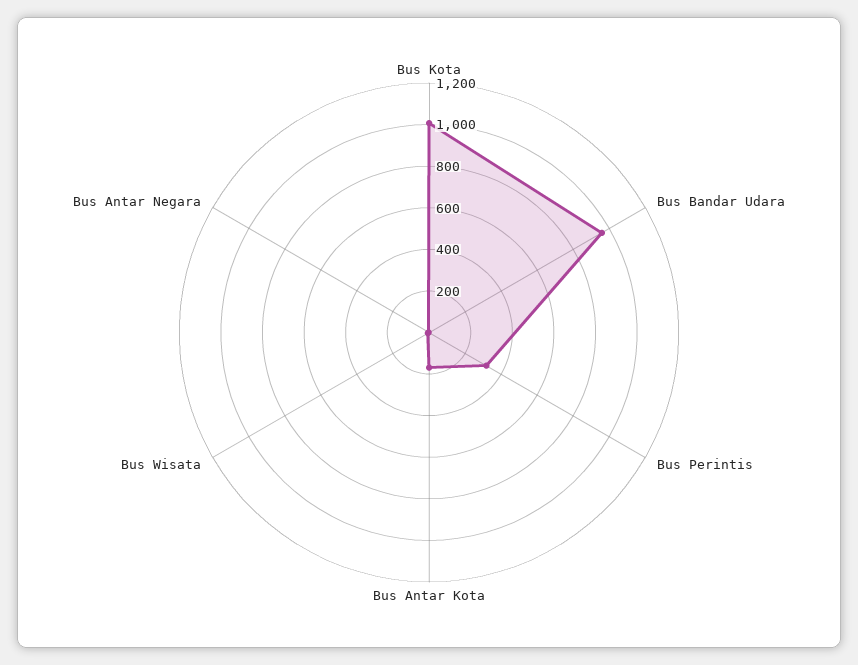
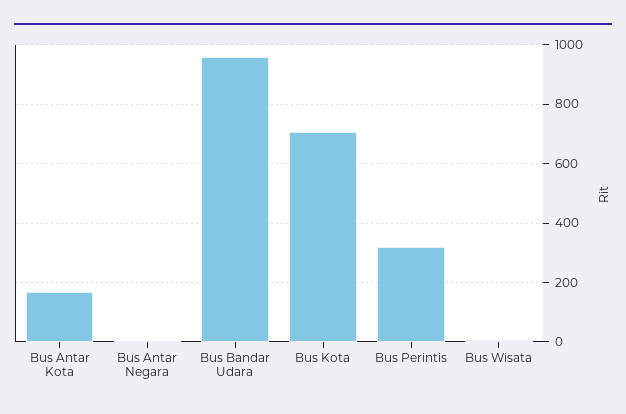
  {
-   "Bus Kota": 1000,
+   "Bus Kota": 700,
    "Bus Bandar Udara": 950,
    "Bus Perintis": 325,
    "Bus Antar Kota": 175,
    "Bus Wisata": 0,
    "Bus Antar Negara": 0
  }

